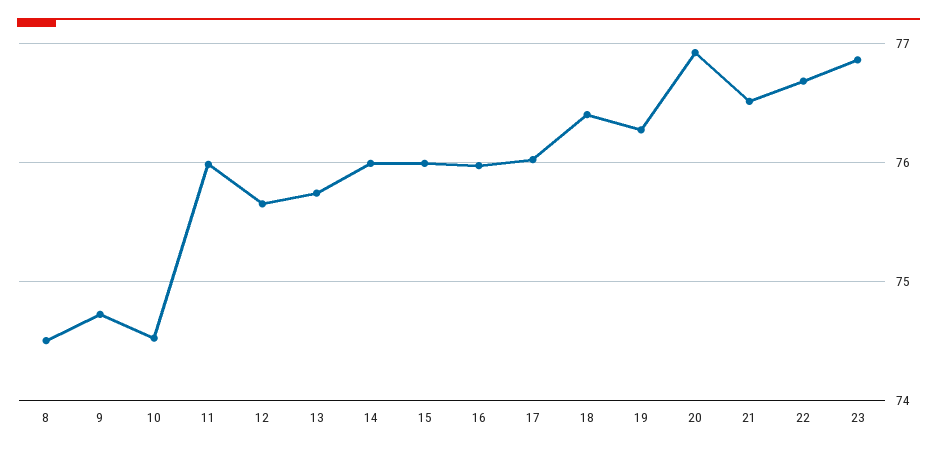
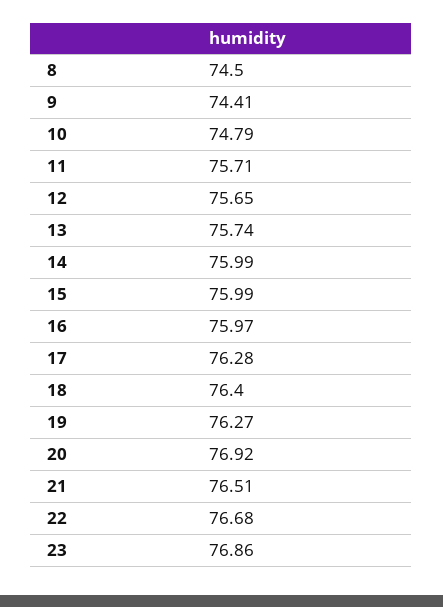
  {
    "8": 74.5,
-   "9": 74.7,
+   "9": 74.41,
-   "10": 74.5,
+   "10": 74.79,
-   "11": 76,
+   "11": 75.71,
    "12": 75.65,
    "13": 75.74,
    "14": 75.99,
    "15": 75.99,
    "16": 75.97,
-   "17": 76,
+   "17": 76.28,
    "18": 76.4,
    "19": 76.27,
    "20": 76.92,
    "21": 76.51,
    "22": 76.68,
    "23": 76.86
  }

